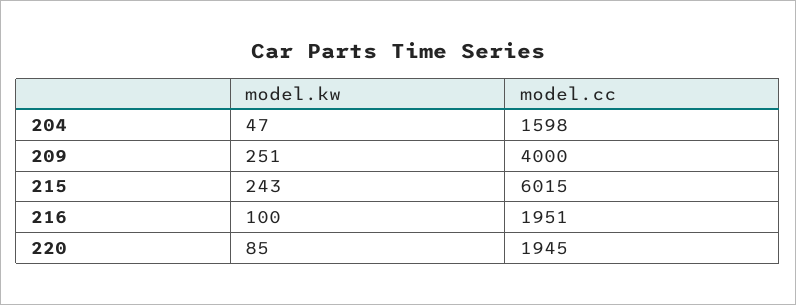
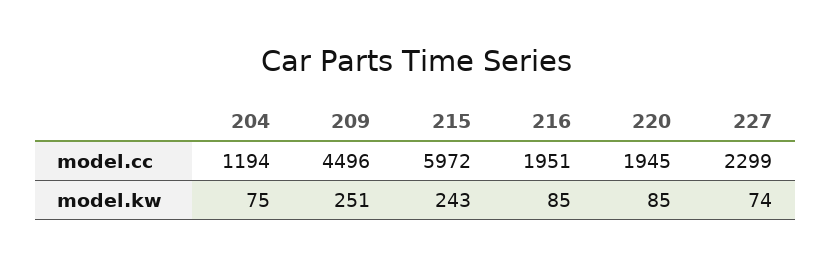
  {
    "model.kw": {
-     "204": 47,
+     "204": 75,
      "209": 251,
      "215": 243,
-     "216": 100,
+     "216": 85,
-     "220": 85
+     "220": 85,
+     "227": 74
    },
    "model.cc": {
-     "204": 1598,
+     "204": 1194,
-     "209": 4000,
+     "209": 4496,
-     "215": 6015,
+     "215": 5972,
      "216": 1951,
-     "220": 1945
+     "220": 1945,
+     "227": 2299
    }
  }

